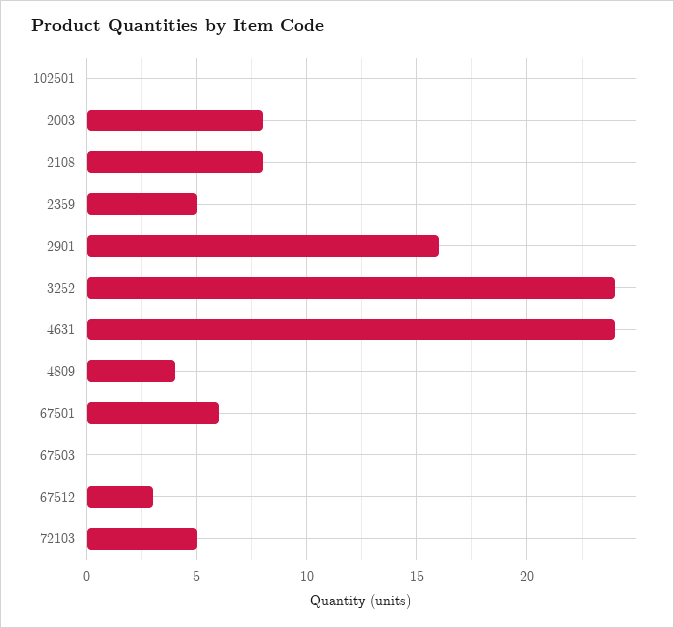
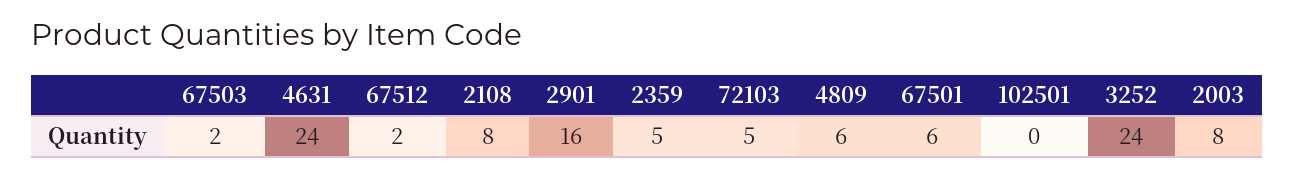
  {
    "102501": 0,
    "2003": 8,
    "2108": 8,
    "2359": 5,
    "2901": 16,
    "3252": 24,
    "4631": 24,
-   "4809": 4,
+   "4809": 6,
    "67501": 6,
-   "67503": 0,
+   "67503": 2,
-   "67512": 3,
+   "67512": 2,
    "72103": 5
  }

